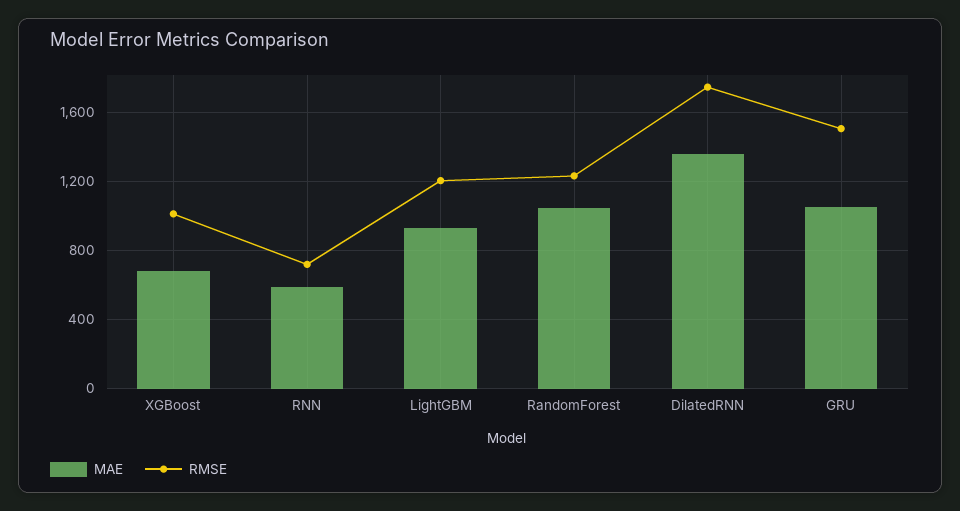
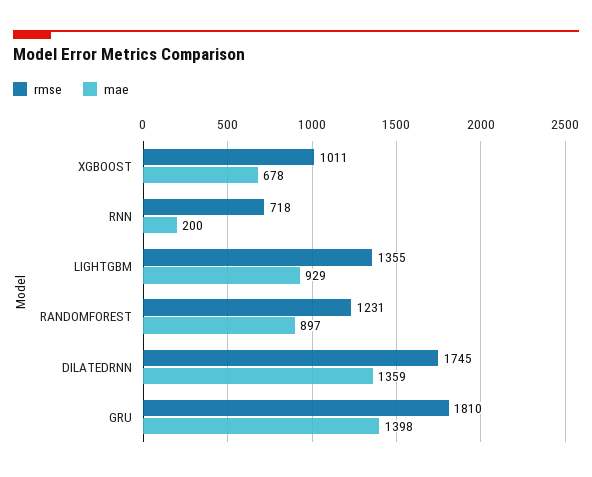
  {
    "MAE": {
      "XGBoost": 678,
-     "RNN": 600,
+     "RNN": 200,
      "LightGBM": 929,
-     "RandomForest": 1050,
+     "RandomForest": 897,
      "DilatedRNN": 1359,
-     "GRU": 1050
+     "GRU": 1398
    },
    "RMSE": {
      "XGBoost": 1011,
      "RNN": 718,
-     "LightGBM": 1200,
+     "LightGBM": 1355,
      "RandomForest": 1231,
      "DilatedRNN": 1745,
-     "GRU": 1500
+     "GRU": 1810
    }
  }

